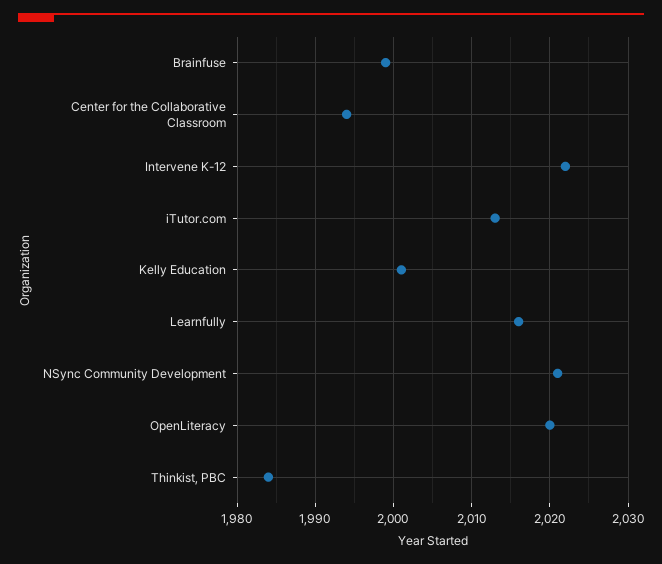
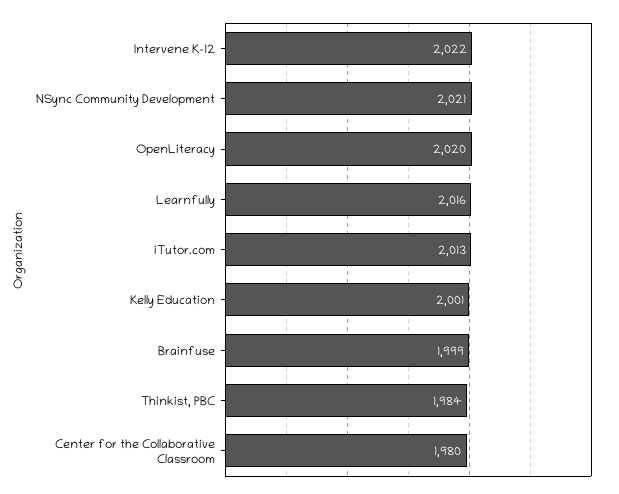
  {
    "Brainfuse": 1999,
-   "Center for the Collaborative Classroom": 1994,
+   "Center for the Collaborative Classroom": 1980,
    "Intervene K-12": 2022,
    "iTutor.com": 2013,
    "Kelly Education": 2001,
    "Learnfully": 2016,
    "NSync Community Development": 2021,
    "OpenLiteracy": 2020,
    "Thinkist, PBC": 1984
  }

